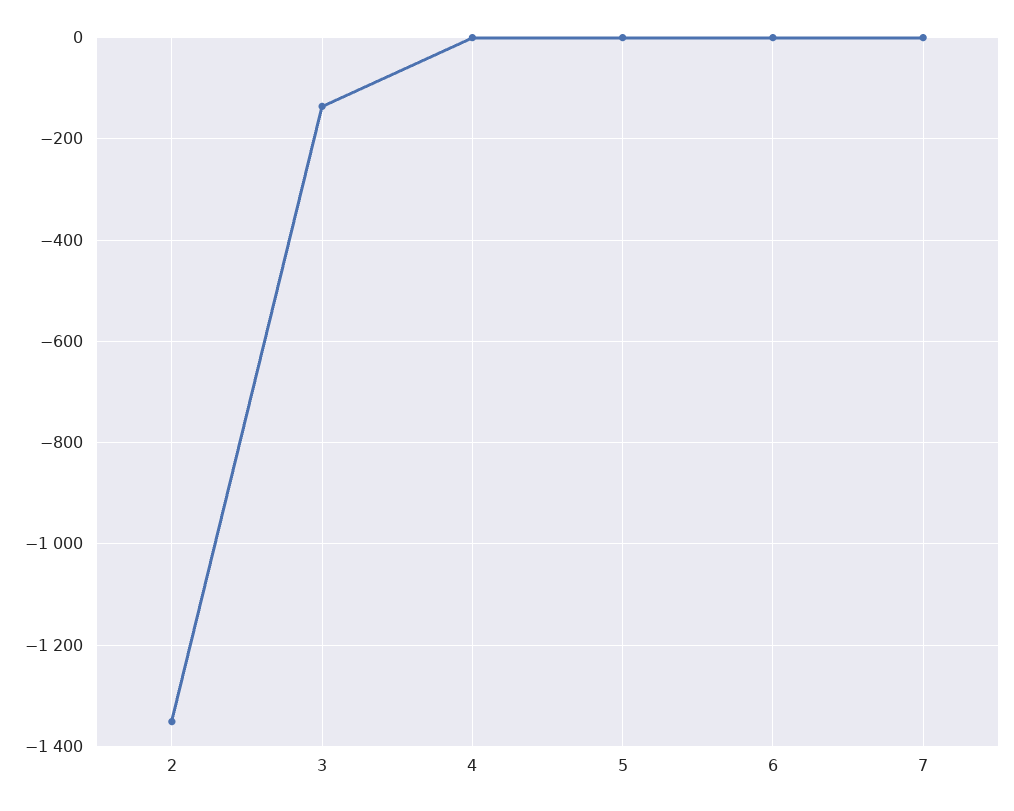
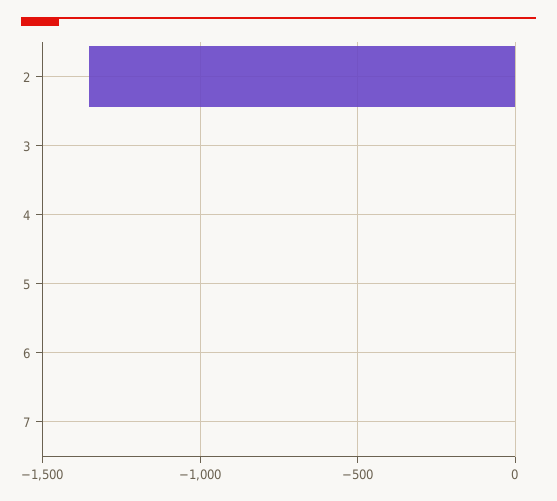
  {
    "2": -1360,
-   "3": -140,
+   "3": 0,
    "4": 0,
    "5": 0,
    "6": 0,
    "7": 0
  }

